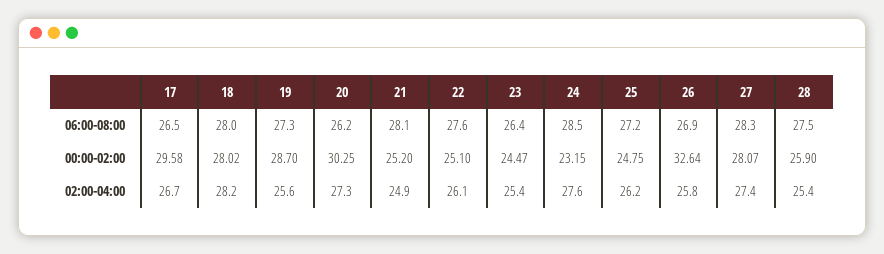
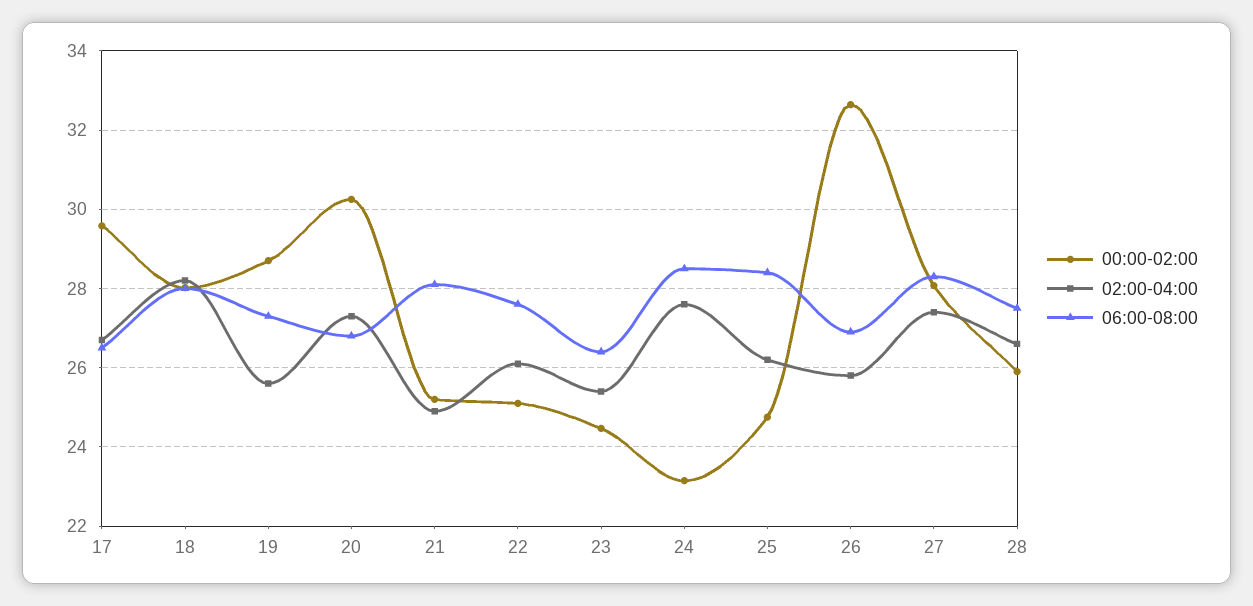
  {
    "06:00-08:00": {
      "17": 26.5,
      "18": 28,
      "19": 27.3,
-     "20": 26.2,
+     "20": 26.8,
      "21": 28.1,
      "22": 27.6,
      "23": 26.4,
      "24": 28.5,
-     "25": 27.2,
+     "25": 28.4,
      "26": 26.9,
      "27": 28.3,
      "28": 27.5
    },
    "00:00-02:00": {
      "17": 29.58,
      "18": 28.02,
      "19": 28.7,
      "20": 30.25,
      "21": 25.2,
      "22": 25.1,
      "23": 24.47,
      "24": 23.15,
      "25": 24.75,
      "26": 32.64,
      "27": 28.07,
      "28": 25.9
    },
    "02:00-04:00": {
      "17": 26.7,
      "18": 28.2,
      "19": 25.6,
      "20": 27.3,
      "21": 24.9,
      "22": 26.1,
      "23": 25.4,
      "24": 27.6,
      "25": 26.2,
      "26": 25.8,
      "27": 27.4,
-     "28": 25.4
+     "28": 26.6
    }
  }

